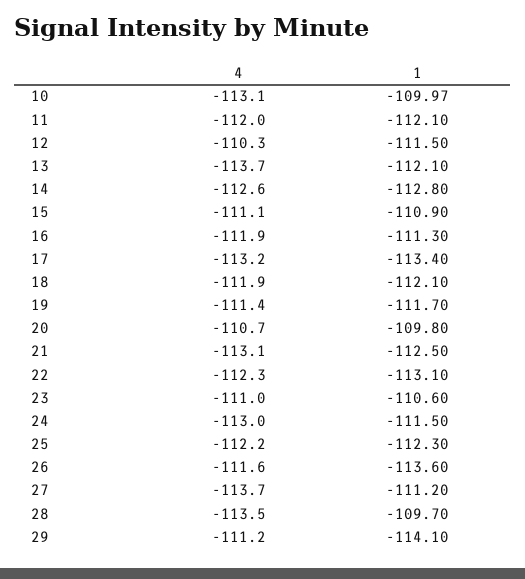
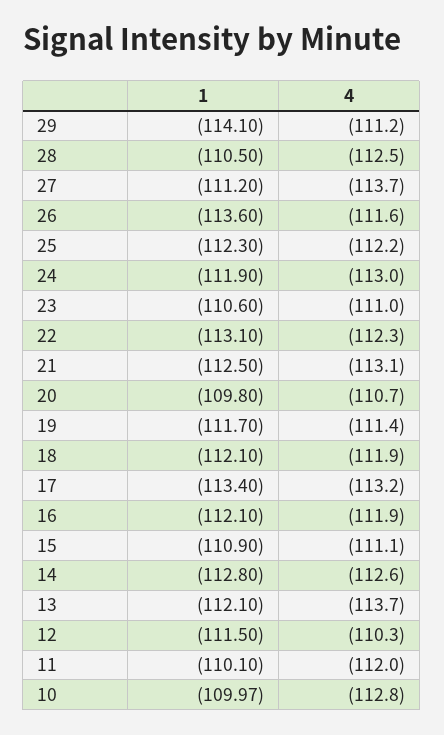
  {
    "4": {
-     "10": -113.1,
+     "10": -112.8,
      "11": -112,
      "12": -110.3,
      "13": -113.7,
      "14": -112.6,
      "15": -111.1,
      "16": -111.9,
      "17": -113.2,
      "18": -111.9,
      "19": -111.4,
      "20": -110.7,
      "21": -113.1,
      "22": -112.3,
      "23": -111,
      "24": -113,
      "25": -112.2,
      "26": -111.6,
      "27": -113.7,
-     "28": -113.5,
+     "28": -112.5,
      "29": -111.2
    },
    "1": {
      "10": -109.97,
-     "11": -112.1,
+     "11": -110.1,
      "12": -111.5,
      "13": -112.1,
      "14": -112.8,
      "15": -110.9,
-     "16": -111.3,
+     "16": -112.1,
      "17": -113.4,
      "18": -112.1,
      "19": -111.7,
      "20": -109.8,
      "21": -112.5,
      "22": -113.1,
      "23": -110.6,
-     "24": -111.5,
+     "24": -111.9,
      "25": -112.3,
      "26": -113.6,
      "27": -111.2,
-     "28": -109.7,
+     "28": -110.5,
      "29": -114.1
    }
  }

